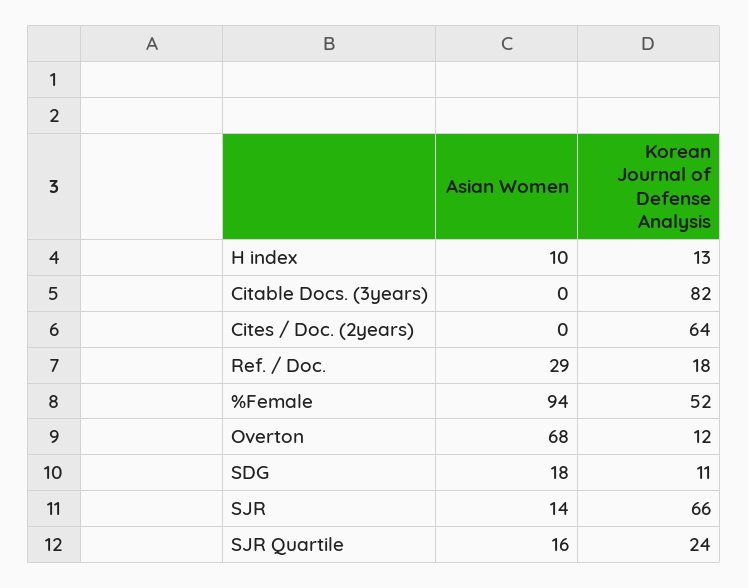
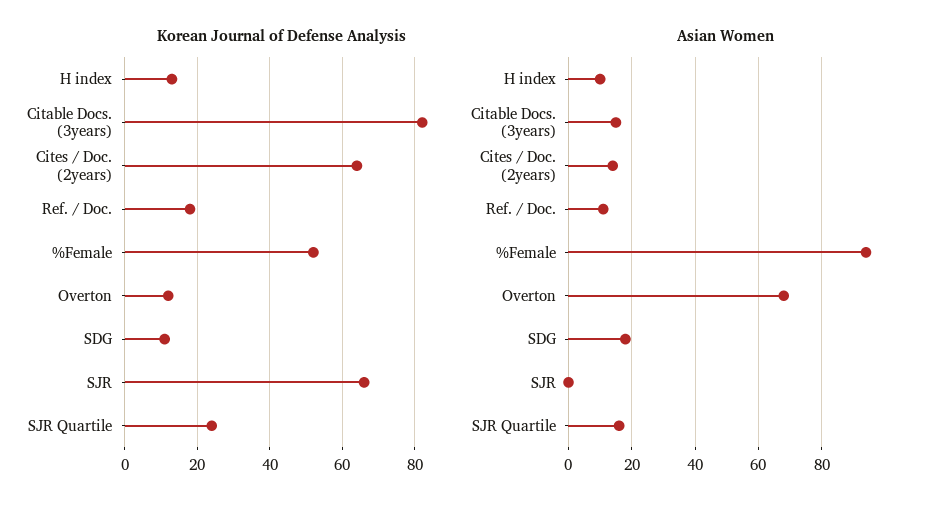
  {
    "Asian Women": {
      "H index": 10,
-     "Citable Docs. (3years)": 0,
+     "Citable Docs. (3years)": 15,
-     "Cites / Doc. (2years)": 0,
+     "Cites / Doc. (2years)": 15,
-     "Ref. / Doc.": 29,
+     "Ref. / Doc.": 10,
      "%Female": 94,
      "Overton": 68,
      "SDG": 18,
-     "SJR": 14,
+     "SJR": 0,
      "SJR Quartile": 16
    },
    "Korean Journal of Defense Analysis": {
      "H index": 13,
      "Citable Docs. (3years)": 82,
      "Cites / Doc. (2years)": 64,
      "Ref. / Doc.": 18,
      "%Female": 52,
      "Overton": 12,
      "SDG": 11,
      "SJR": 66,
      "SJR Quartile": 24
    }
  }

